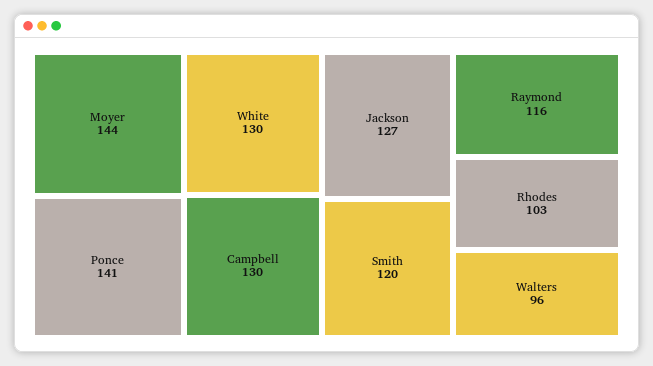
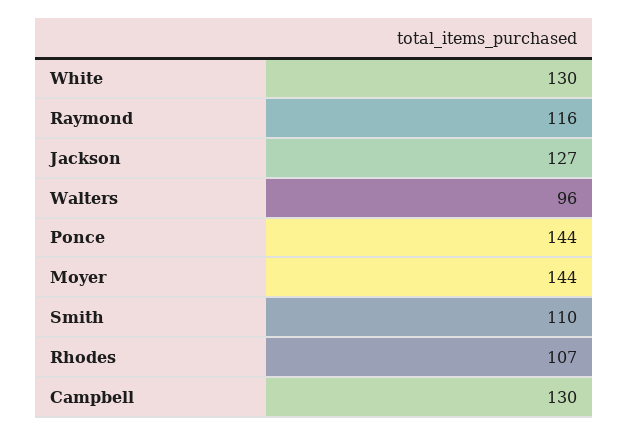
  {
    "Moyer": 144,
-   "Ponce": 141,
+   "Ponce": 144,
    "White": 130,
    "Campbell": 130,
    "Jackson": 127,
-   "Smith": 120,
+   "Smith": 110,
    "Raymond": 116,
-   "Rhodes": 103,
+   "Rhodes": 107,
    "Walters": 96
  }

